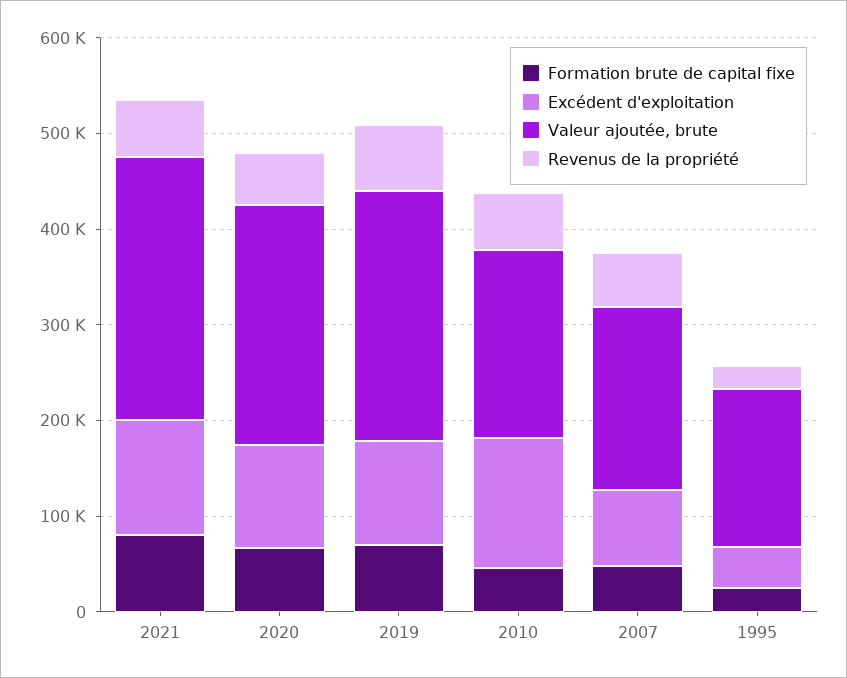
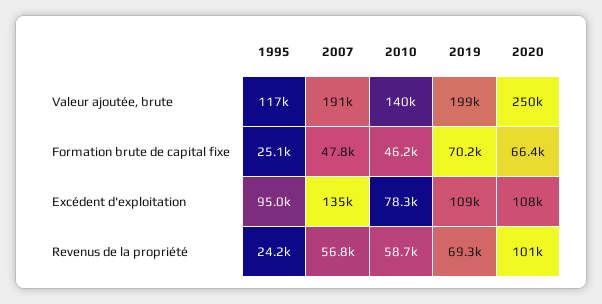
  {
    "Formation brute de capital fixe": {
-     "2021": 80000,
      "2020": 66400,
      "2019": 70200,
      "2010": 46200,
      "2007": 47800,
      "1995": 25100
    },
    "Excédent d'exploitation": {
-     "2021": 120000,
      "2020": 108000,
      "2019": 109000,
-     "2010": 140000,
+     "2010": 78300,
-     "2007": 80000,
+     "2007": 135000,
-     "1995": 40000
+     "1995": 95000
    },
    "Valeur ajoutée, brute": {
-     "2021": 280000,
      "2020": 250000,
-     "2019": 260000,
+     "2019": 199000,
-     "2010": 200000,
+     "2010": 140000,
      "2007": 191000,
-     "1995": 160000
+     "1995": 117000
    },
    "Revenus de la propriété": {
-     "2021": 60000,
-     "2020": 60000,
+     "2020": 101000,
      "2019": 69300,
      "2010": 58700,
      "2007": 56800,
      "1995": 24200
    }
  }

